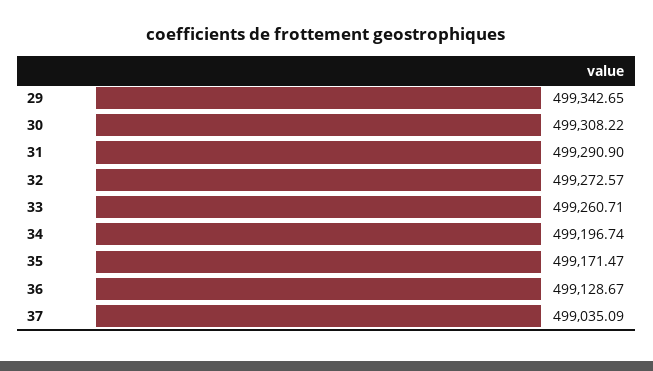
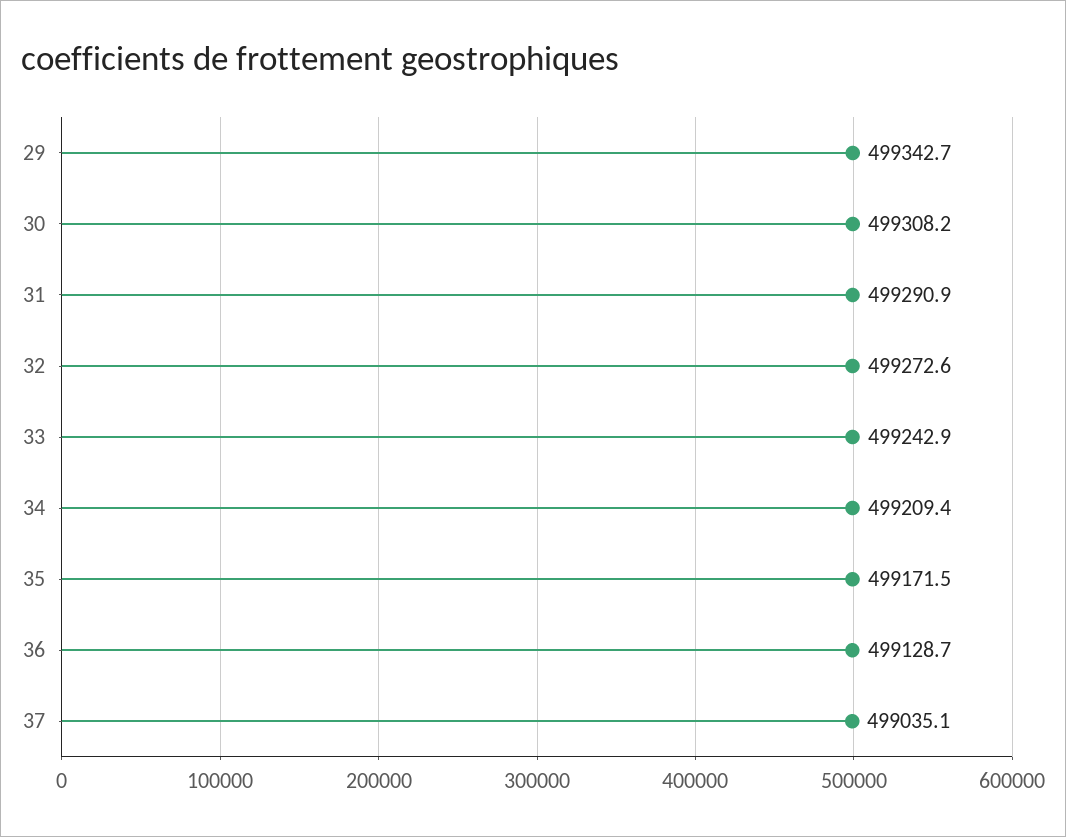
  {
    "29": 499342.65,
    "30": 499308.22,
    "31": 499290.9,
    "32": 499272.57,
-   "33": 499260.71,
+   "33": 499242.9,
-   "34": 499196.74,
+   "34": 499209.4,
    "35": 499171.47,
    "36": 499128.67,
    "37": 499035.09
  }

